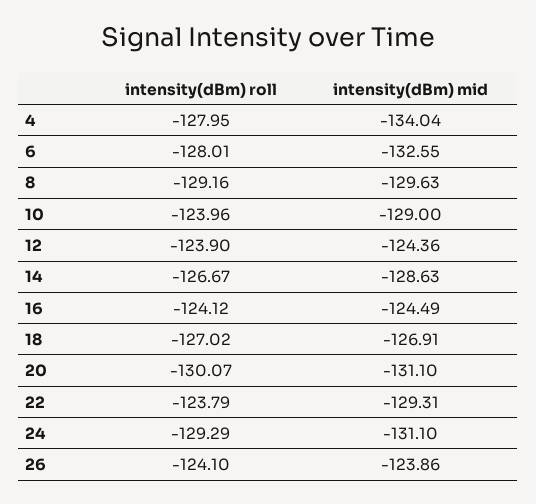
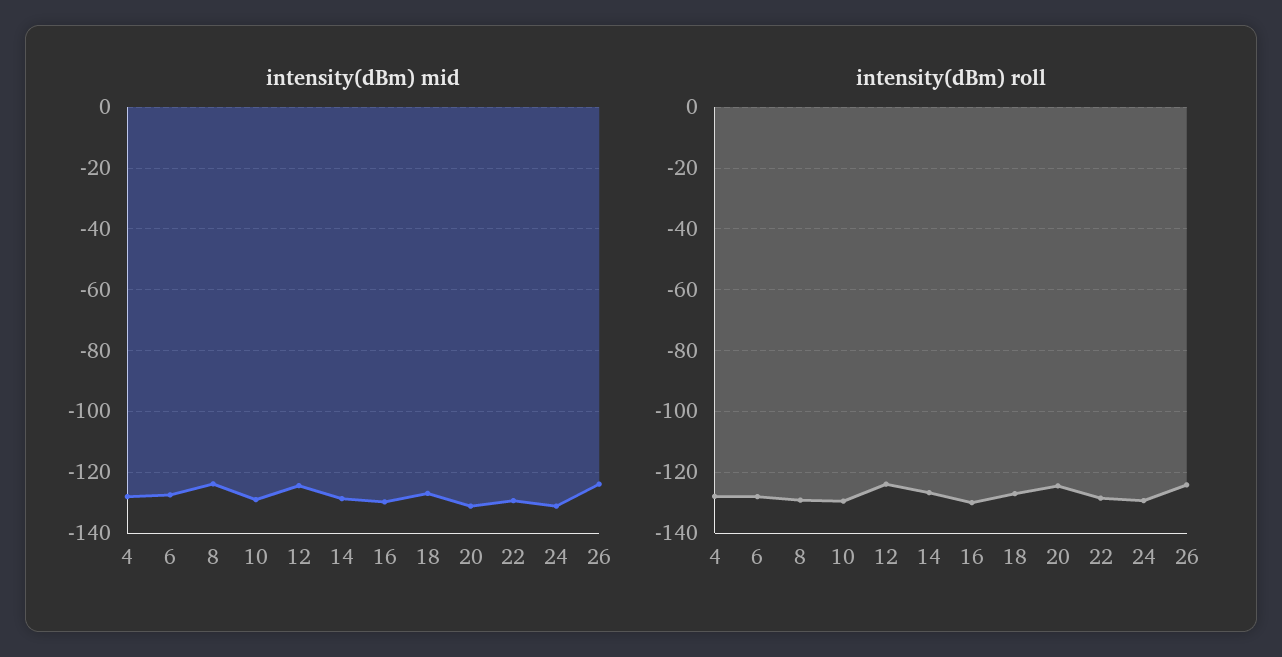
  {
    "intensity(dBm) roll": {
      "4": -127.95,
      "6": -128.01,
      "8": -129.16,
-     "10": -123.96,
+     "10": -130,
      "12": -123.9,
      "14": -126.67,
-     "16": -124.12,
+     "16": -130,
      "18": -127.02,
-     "20": -130.07,
+     "20": -124,
-     "22": -123.79,
+     "22": -128,
      "24": -129.29,
      "26": -124.1
    },
    "intensity(dBm) mid": {
-     "4": -134.04,
+     "4": -128,
-     "6": -132.55,
+     "6": -128,
-     "8": -129.63,
+     "8": -124,
      "10": -129,
      "12": -124.36,
      "14": -128.63,
-     "16": -124.49,
+     "16": -130,
      "18": -126.91,
      "20": -131.1,
      "22": -129.31,
      "24": -131.1,
      "26": -123.86
    }
  }

